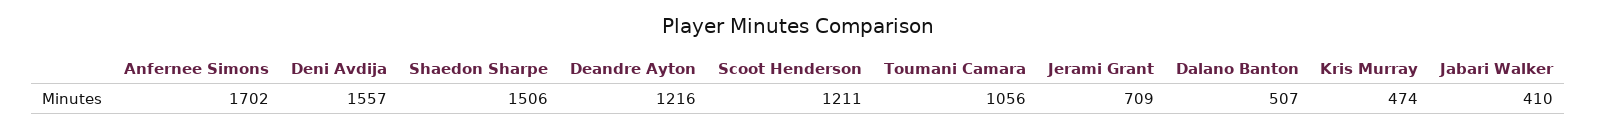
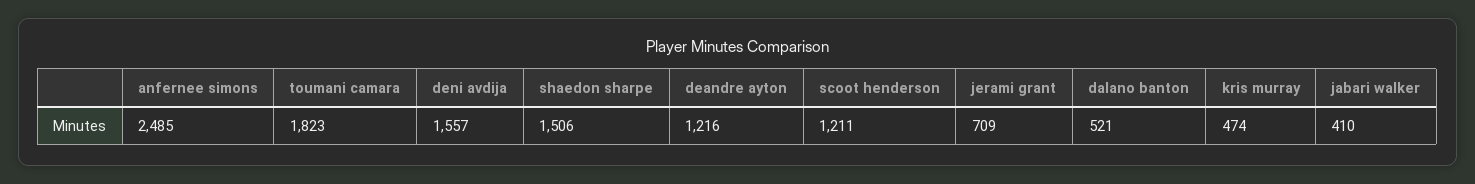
  {
-   "Anfernee Simons": 1702,
+   "Anfernee Simons": 2485,
    "Deni Avdija": 1557,
    "Shaedon Sharpe": 1506,
    "Deandre Ayton": 1216,
    "Scoot Henderson": 1211,
-   "Toumani Camara": 1056,
+   "Toumani Camara": 1823,
    "Jerami Grant": 709,
-   "Dalano Banton": 507,
+   "Dalano Banton": 521,
    "Kris Murray": 474,
    "Jabari Walker": 410
  }

